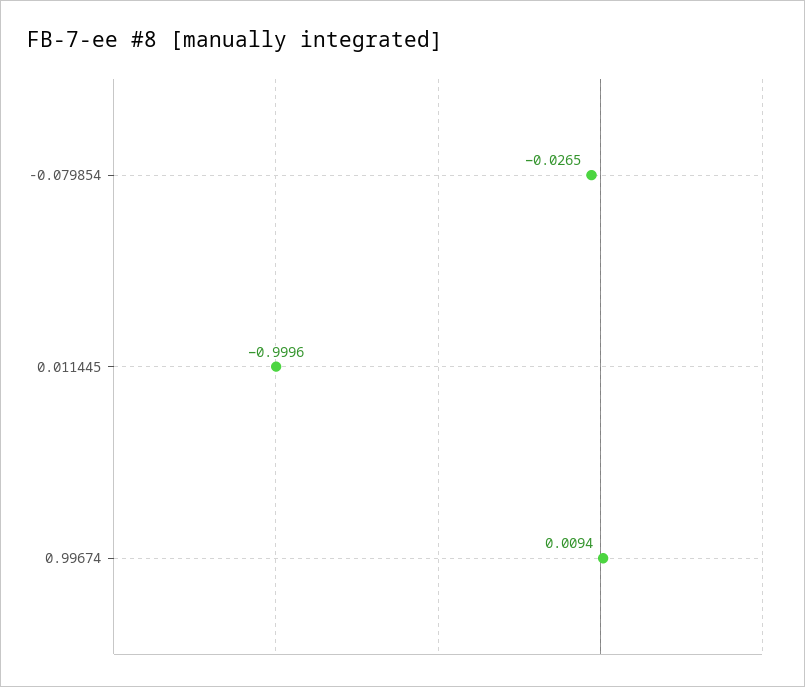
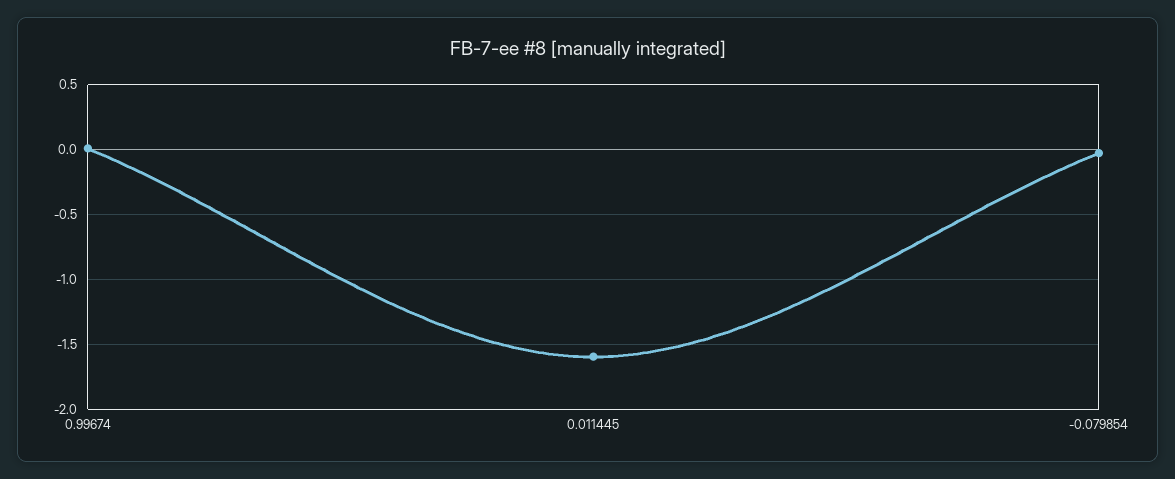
  {
    "-0.079854": -0.0265,
-   "0.011445": -0.9996,
+   "0.011445": -1.6,
    "0.99674": 0.0094
  }

